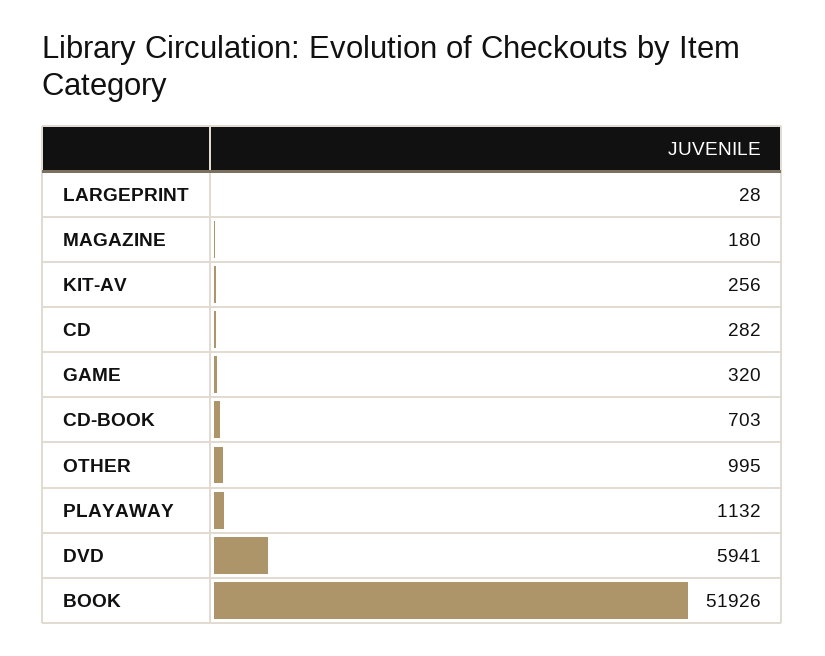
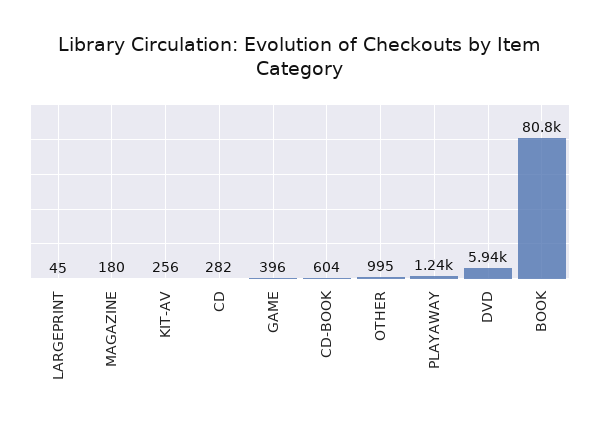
  {
-   "LARGEPRINT": 28,
+   "LARGEPRINT": 45,
    "MAGAZINE": 180,
    "KIT-AV": 256,
    "CD": 282,
-   "GAME": 320,
+   "GAME": 396,
-   "CD-BOOK": 703,
+   "CD-BOOK": 604,
    "OTHER": 995,
-   "PLAYAWAY": 1132,
+   "PLAYAWAY": 1240,
    "DVD": 5941,
-   "BOOK": 51926
+   "BOOK": 80800
  }

